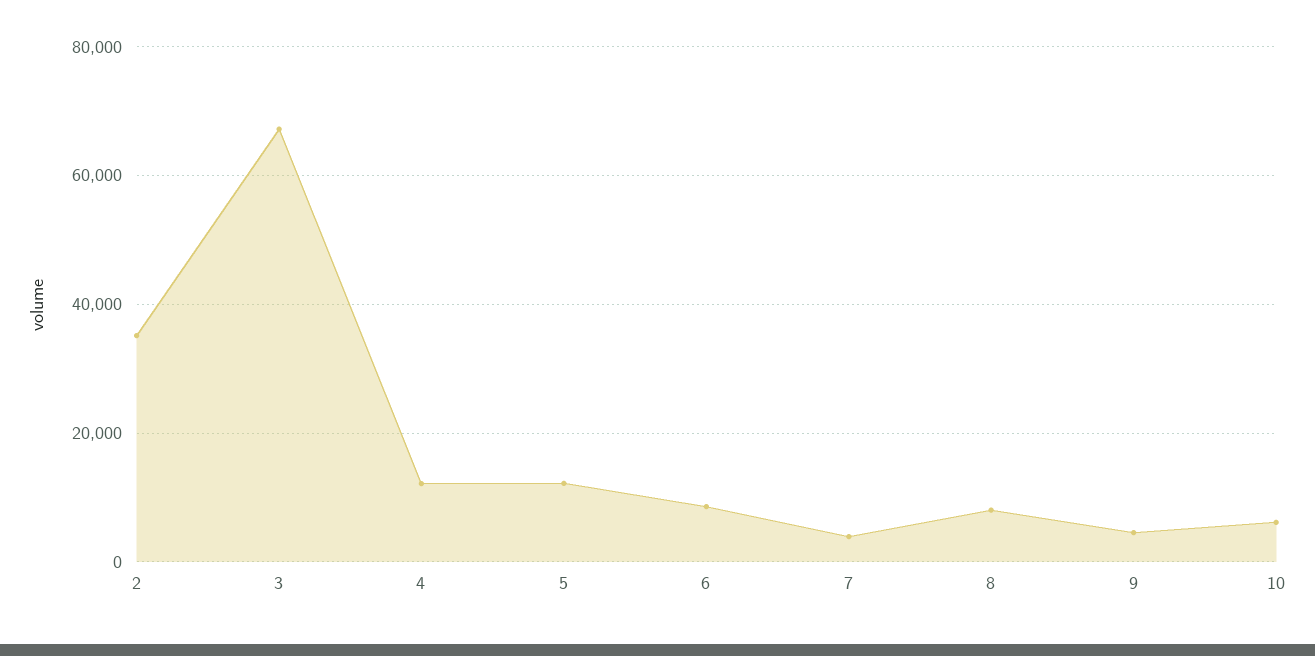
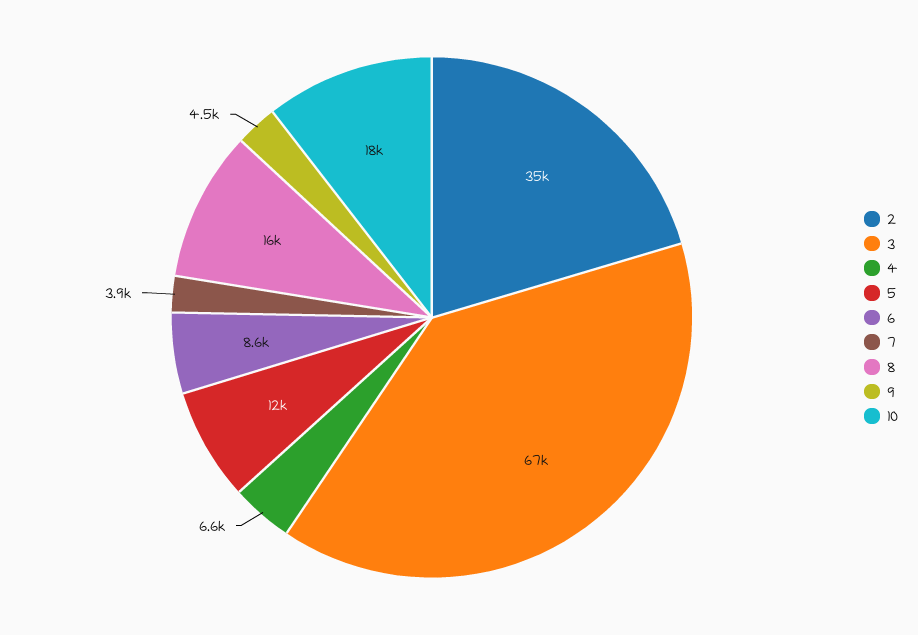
  {
    "2": 35000,
    "3": 67000,
-   "4": 12000,
+   "4": 6600,
    "5": 12000,
    "6": 8600,
    "7": 3900,
-   "8": 8000,
+   "8": 16000,
    "9": 4500,
-   "10": 6000
+   "10": 18000
  }

